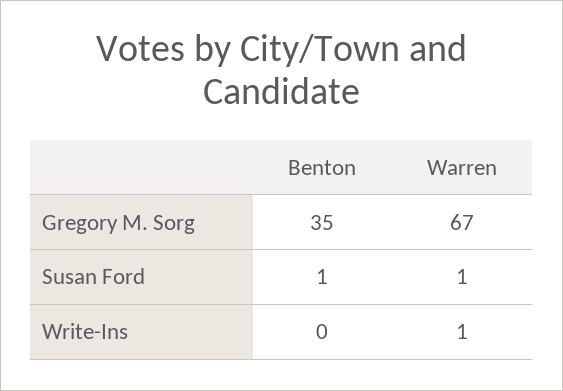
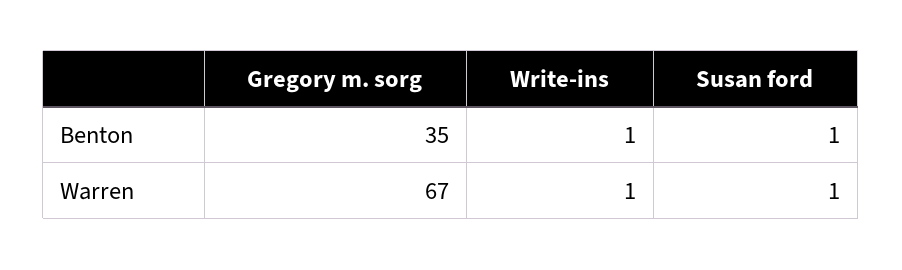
  {
    "Benton": {
      "Gregory M. Sorg": 35,
      "Susan Ford": 1,
-     "Write-Ins": 0
+     "Write-Ins": 1
    },
    "Warren": {
      "Gregory M. Sorg": 67,
      "Susan Ford": 1,
      "Write-Ins": 1
    }
  }

